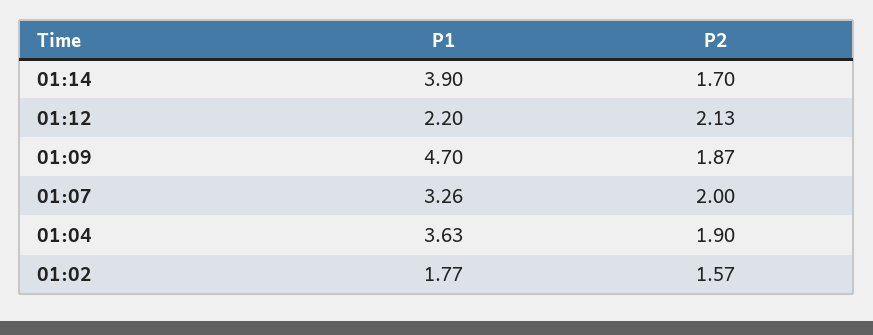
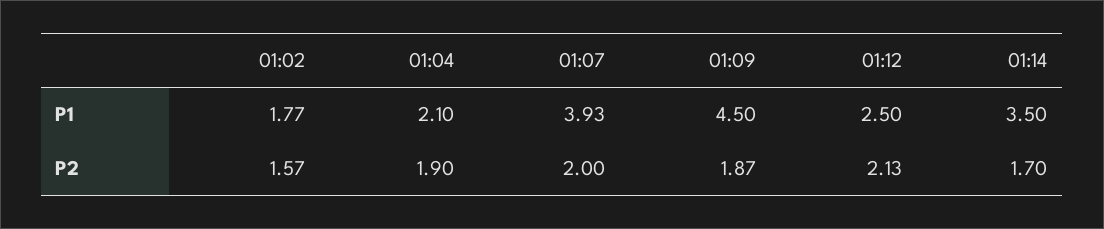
  {
    "P1": {
-     "01:14": 3.9,
+     "01:14": 3.5,
-     "01:12": 2.2,
+     "01:12": 2.5,
-     "01:09": 4.7,
+     "01:09": 4.5,
-     "01:07": 3.26,
+     "01:07": 3.93,
-     "01:04": 3.63,
+     "01:04": 2.1,
      "01:02": 1.77
    },
    "P2": {
      "01:14": 1.7,
      "01:12": 2.13,
      "01:09": 1.87,
      "01:07": 2,
      "01:04": 1.9,
      "01:02": 1.57
    }
  }

